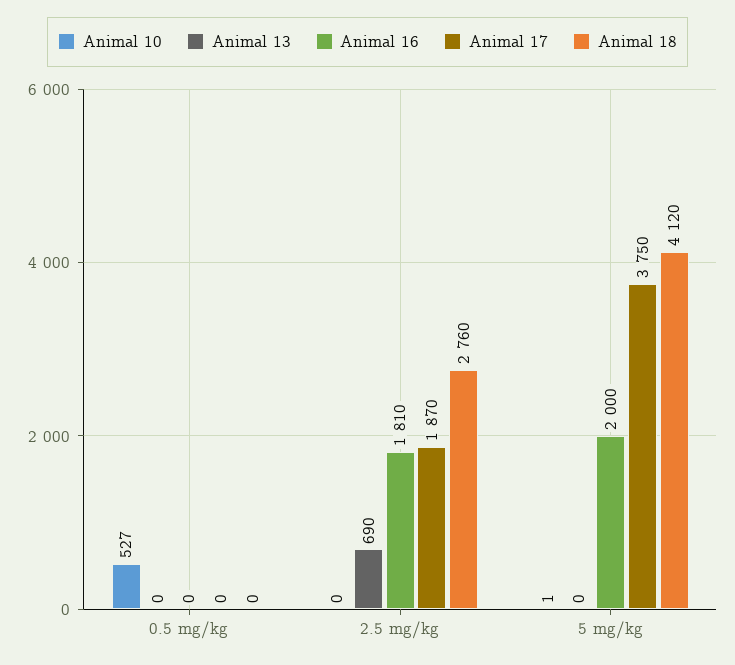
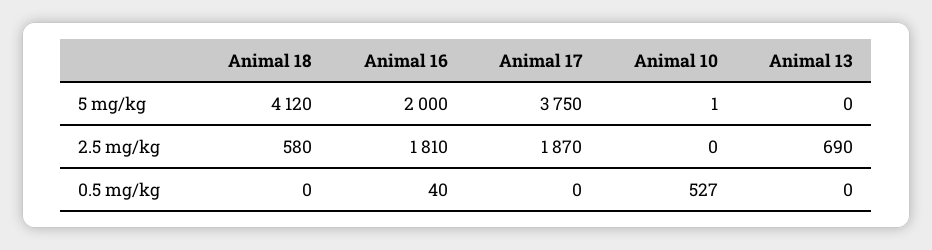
  {
    "Animal 10": {
      "0.5 mg/kg": 527,
      "2.5 mg/kg": 0,
      "5 mg/kg": 1
    },
    "Animal 13": {
      "0.5 mg/kg": 0,
      "2.5 mg/kg": 690,
      "5 mg/kg": 0
    },
    "Animal 16": {
-     "0.5 mg/kg": 0,
+     "0.5 mg/kg": 40,
      "2.5 mg/kg": 1810,
      "5 mg/kg": 2000
    },
    "Animal 17": {
      "0.5 mg/kg": 0,
      "2.5 mg/kg": 1870,
      "5 mg/kg": 3750
    },
    "Animal 18": {
      "0.5 mg/kg": 0,
-     "2.5 mg/kg": 2760,
+     "2.5 mg/kg": 580,
      "5 mg/kg": 4120
    }
  }

